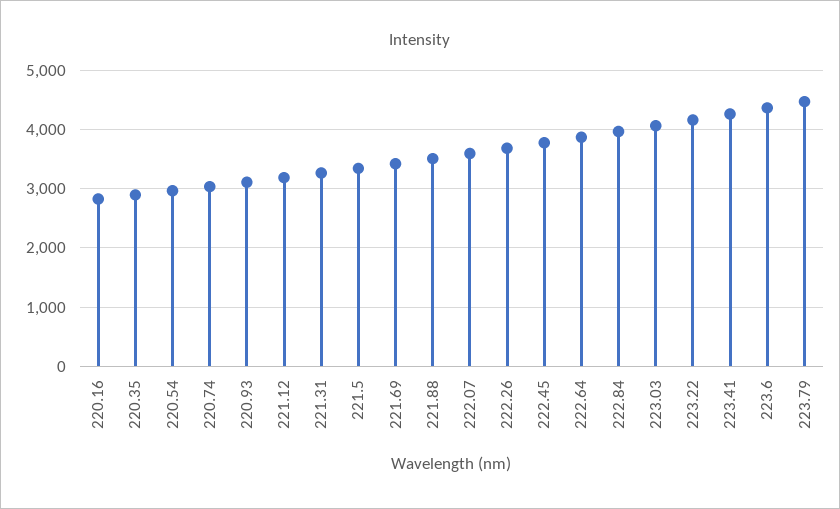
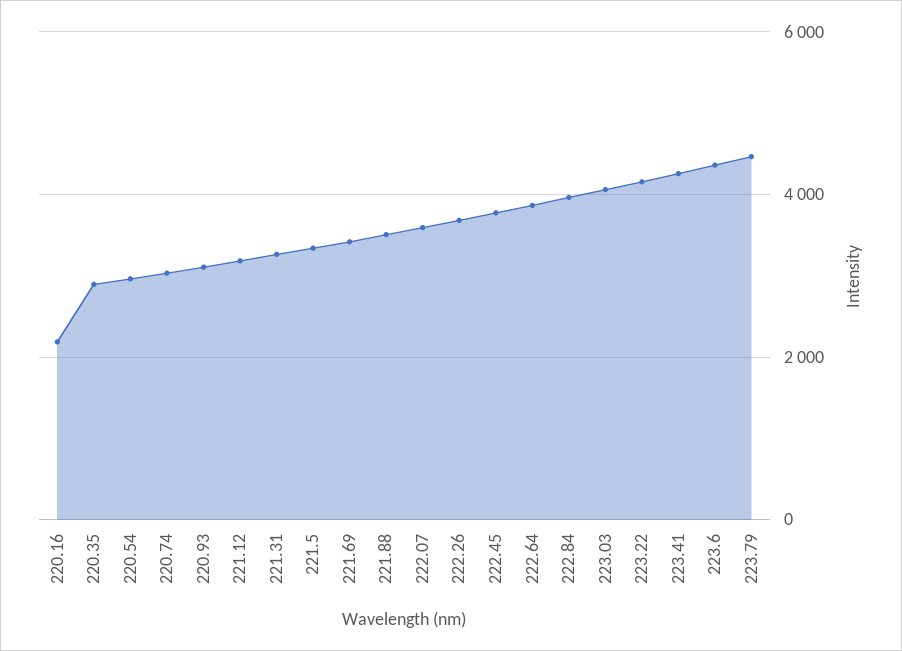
  {
-   "220.16": 2800,
+   "220.16": 2200,
    "220.35": 2800,
    "220.54": 3000,
    "220.74": 3000,
    "220.93": 3200,
    "221.12": 3200,
    "221.31": 3200,
    "221.5": 3400,
    "221.69": 3400,
    "221.88": 3600,
    "222.07": 3600,
    "222.26": 3600,
    "222.45": 3800,
    "222.64": 3800,
    "222.84": 4000,
    "223.03": 4000,
    "223.22": 4200,
    "223.41": 4200,
    "223.6": 4400,
    "223.79": 4400
  }

